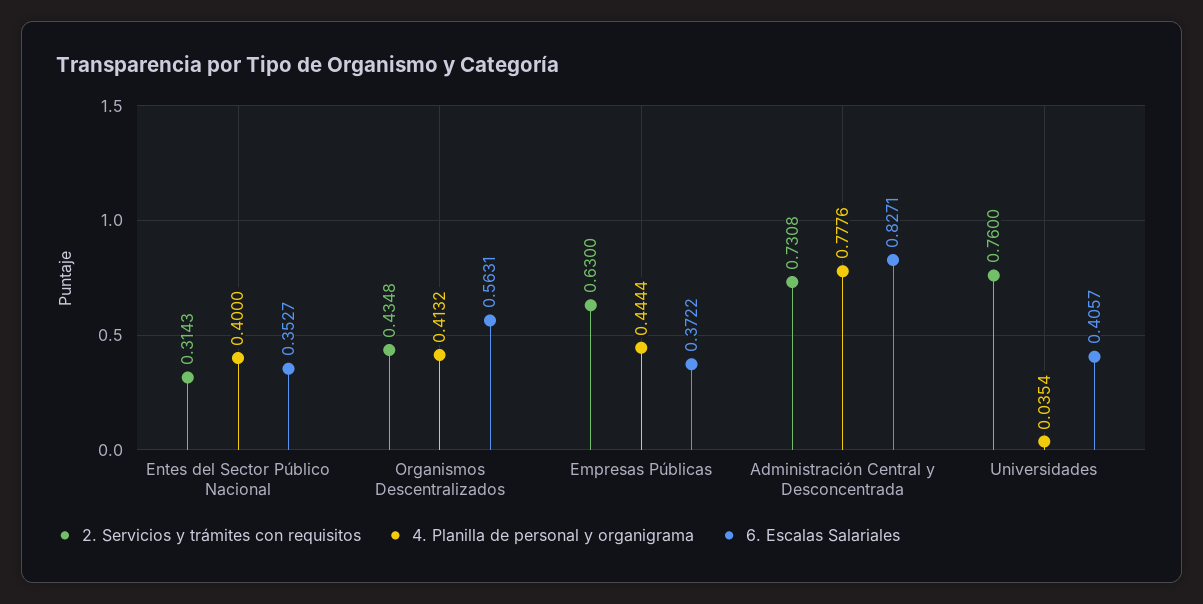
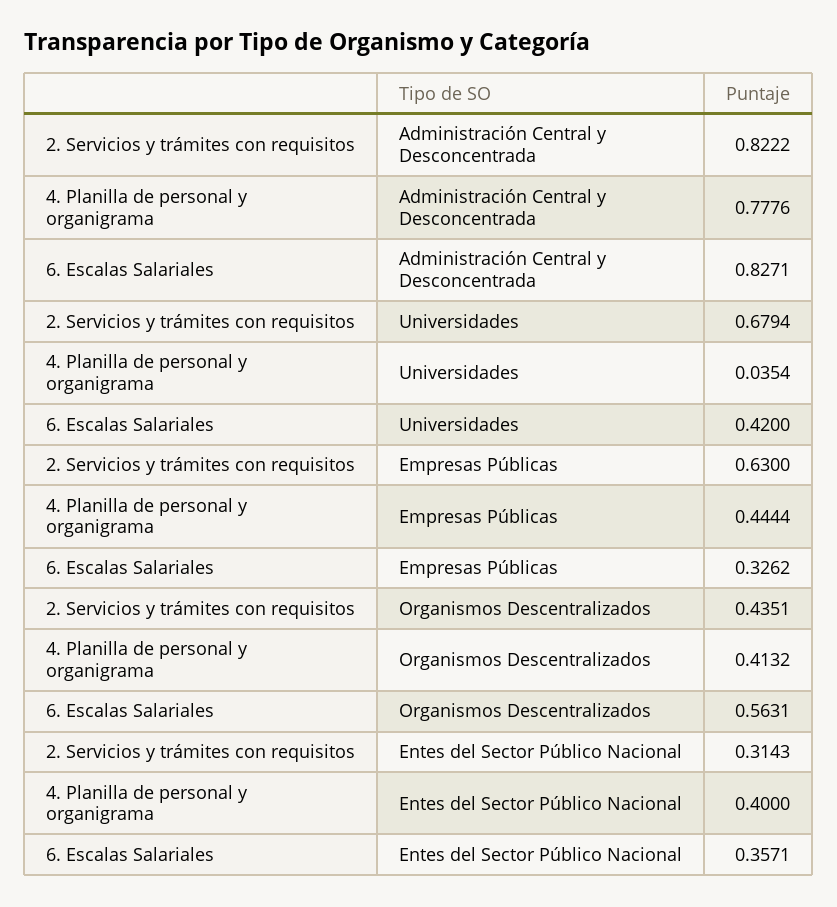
  {
    "2. Servicios y trámites con requisitos": {
      "Entes del Sector Público Nacional": 0.3143,
-     "Organismos Descentralizados": 0.4348,
+     "Organismos Descentralizados": 0.4351,
      "Empresas Públicas": 0.63,
-     "Administración Central y Desconcentrada": 0.7308,
+     "Administración Central y Desconcentrada": 0.8222,
-     "Universidades": 0.76
+     "Universidades": 0.6794
    },
    "4. Planilla de personal y organigrama": {
      "Entes del Sector Público Nacional": 0.4,
      "Organismos Descentralizados": 0.4132,
      "Empresas Públicas": 0.4444,
      "Administración Central y Desconcentrada": 0.7776,
      "Universidades": 0.0354
    },
    "6. Escalas Salariales": {
-     "Entes del Sector Público Nacional": 0.3527,
+     "Entes del Sector Público Nacional": 0.3571,
      "Organismos Descentralizados": 0.5631,
-     "Empresas Públicas": 0.3722,
+     "Empresas Públicas": 0.3262,
      "Administración Central y Desconcentrada": 0.8271,
-     "Universidades": 0.4057
+     "Universidades": 0.42
    }
  }

